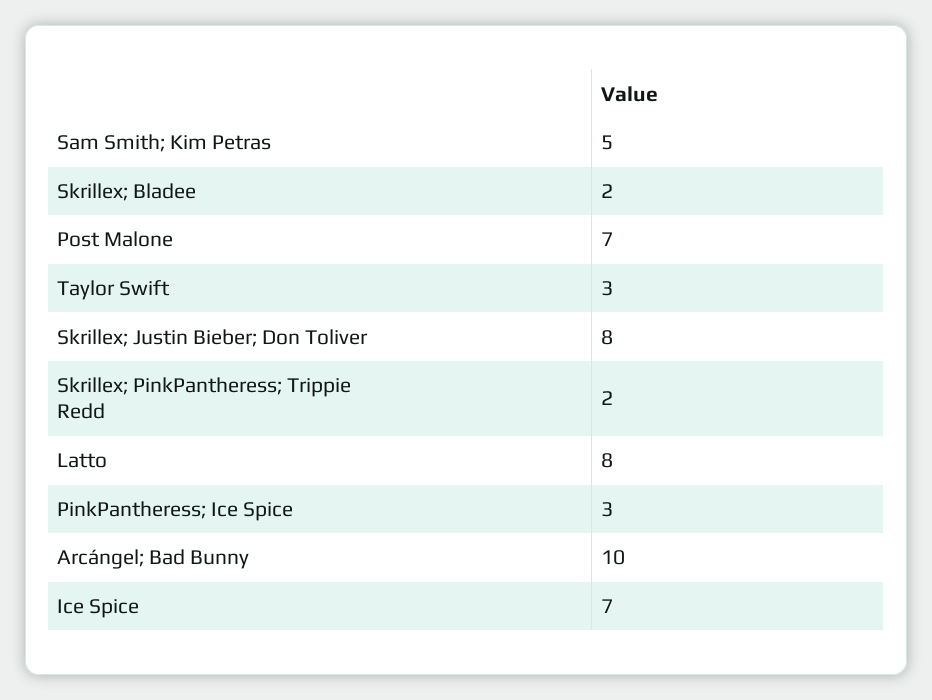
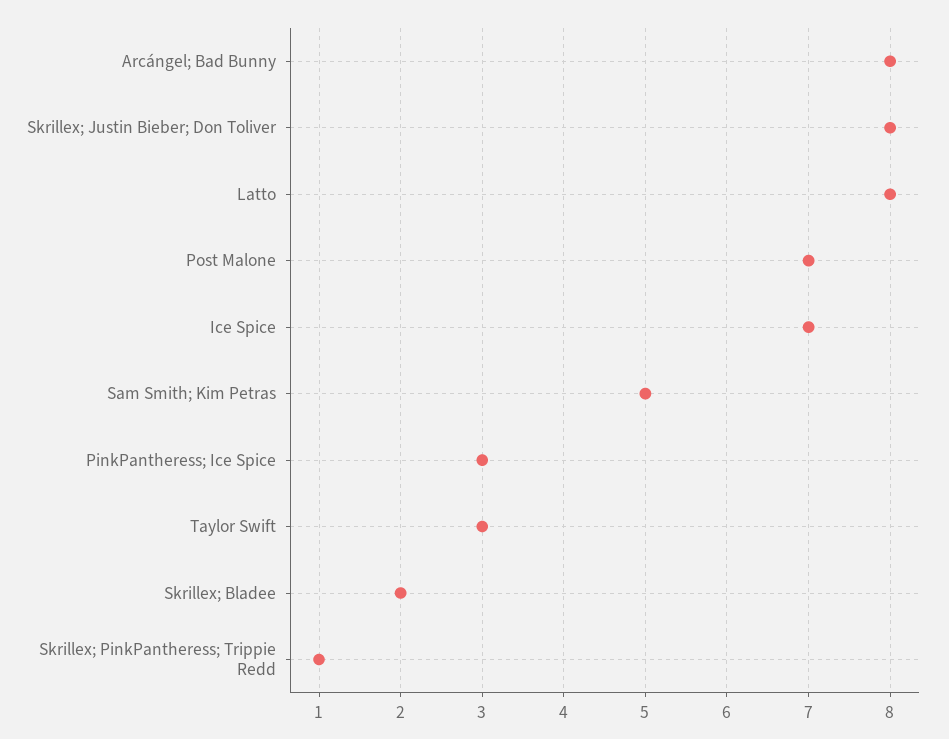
  {
    "Sam Smith; Kim Petras": 5,
    "Skrillex; Bladee": 2,
    "Post Malone": 7,
    "Taylor Swift": 3,
    "Skrillex; Justin Bieber; Don Toliver": 8,
-   "Skrillex; PinkPantheress; Trippie Redd": 2,
+   "Skrillex; PinkPantheress; Trippie Redd": 1,
    "Latto": 8,
    "PinkPantheress; Ice Spice": 3,
-   "Arcángel; Bad Bunny": 10,
+   "Arcángel; Bad Bunny": 8,
    "Ice Spice": 7
  }

